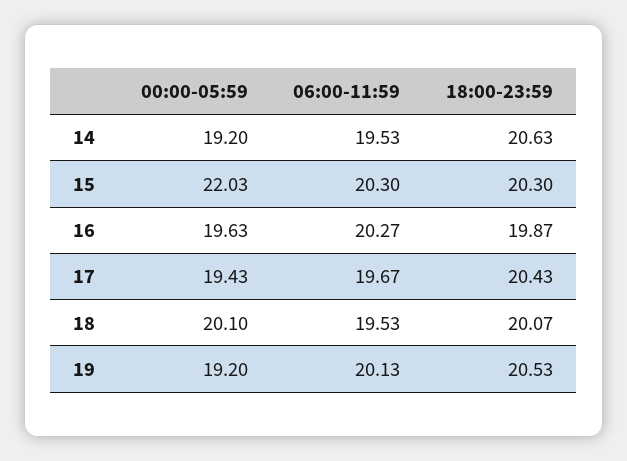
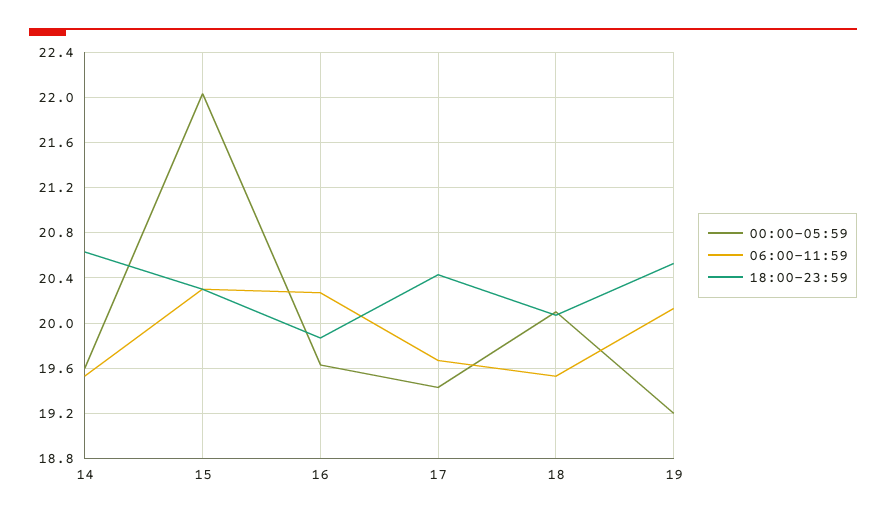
  {
    "00:00-05:59": {
-     "14": 19.2,
+     "14": 19.6,
      "15": 22.03,
      "16": 19.63,
      "17": 19.43,
      "18": 20.1,
      "19": 19.2
    },
    "06:00-11:59": {
      "14": 19.53,
      "15": 20.3,
      "16": 20.27,
      "17": 19.67,
      "18": 19.53,
      "19": 20.13
    },
    "18:00-23:59": {
      "14": 20.63,
      "15": 20.3,
      "16": 19.87,
      "17": 20.43,
      "18": 20.07,
      "19": 20.53
    }
  }

